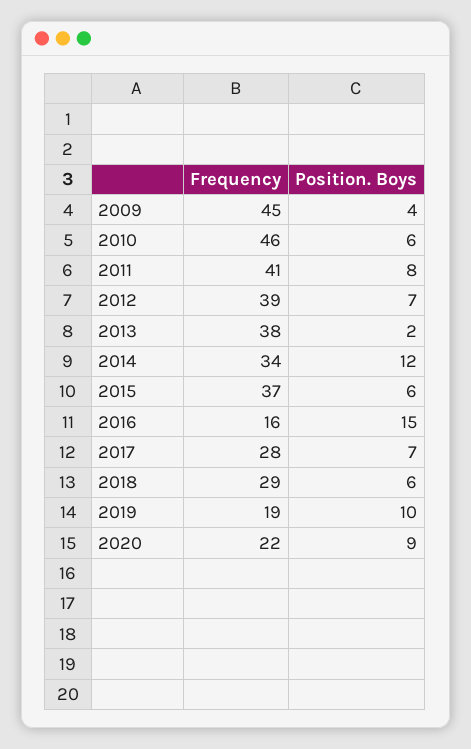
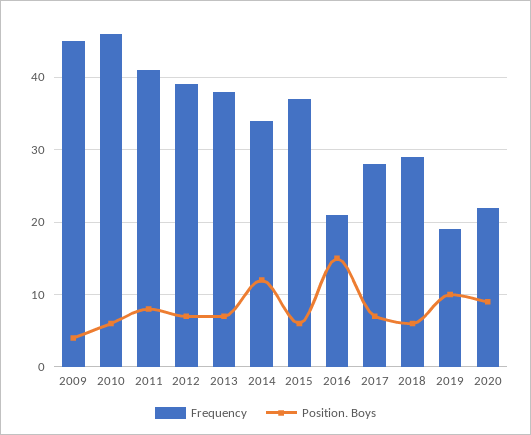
  {
    "Frequency": {
      "2009": 45,
      "2010": 46,
      "2011": 41,
      "2012": 39,
      "2013": 38,
      "2014": 34,
      "2015": 37,
-     "2016": 16,
+     "2016": 21,
      "2017": 28,
      "2018": 29,
      "2019": 19,
      "2020": 22
    },
    "Position. Boys": {
      "2009": 4,
      "2010": 6,
      "2011": 8,
      "2012": 7,
-     "2013": 2,
+     "2013": 7,
      "2014": 12,
      "2015": 6,
      "2016": 15,
      "2017": 7,
      "2018": 6,
      "2019": 10,
      "2020": 9
    }
  }

